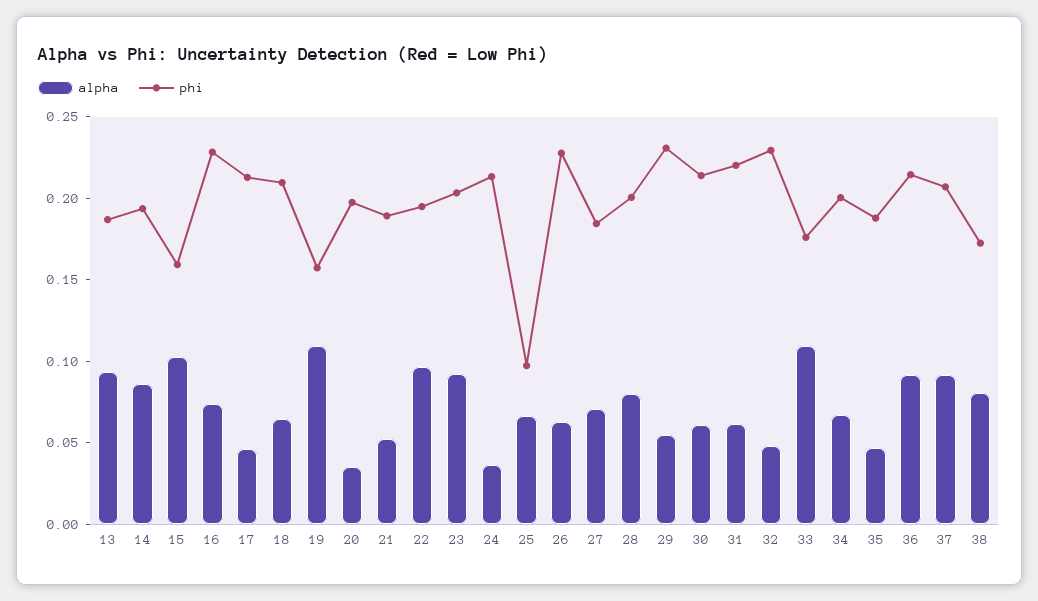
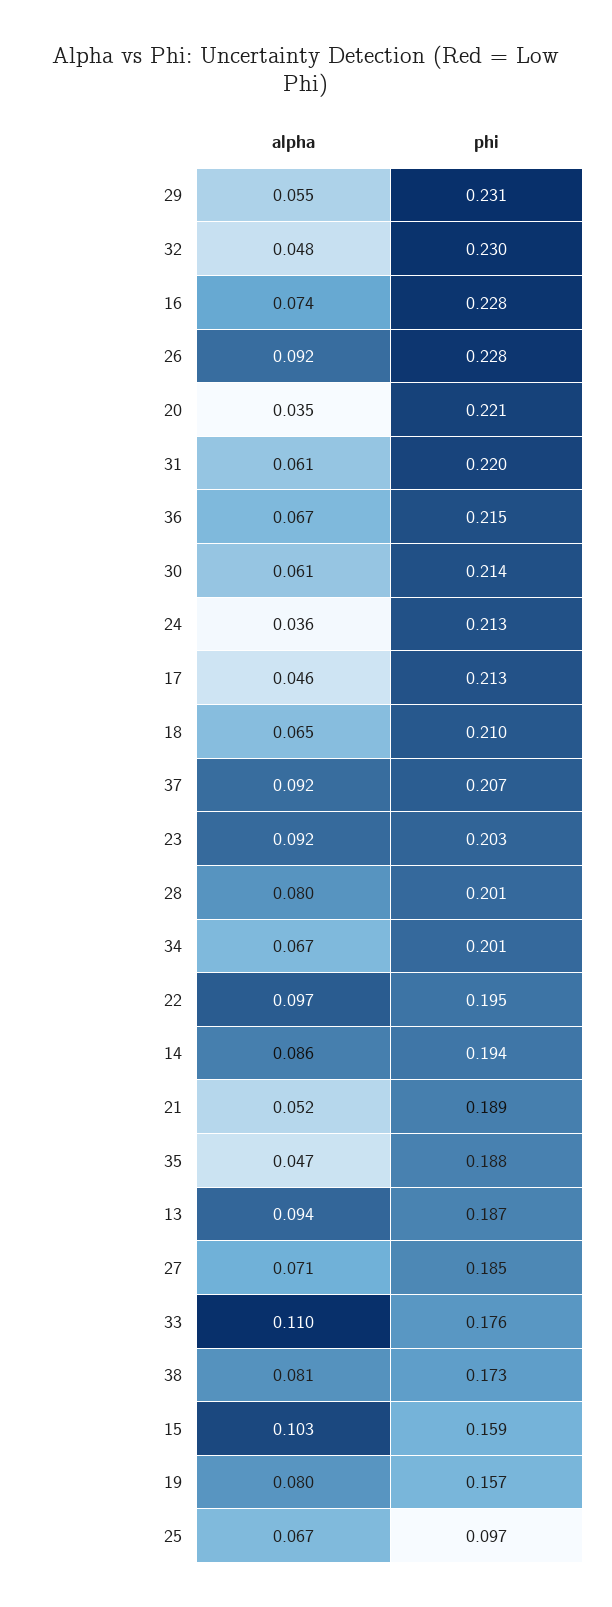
  {
    "alpha": {
      "13": 0.094,
      "14": 0.086,
      "15": 0.103,
      "16": 0.074,
      "17": 0.046,
      "18": 0.065,
-     "19": 0.11,
+     "19": 0.08,
      "20": 0.035,
      "21": 0.052,
      "22": 0.097,
      "23": 0.092,
      "24": 0.036,
      "25": 0.067,
-     "26": 0.06,
+     "26": 0.092,
      "27": 0.071,
      "28": 0.08,
      "29": 0.055,
      "30": 0.061,
      "31": 0.061,
      "32": 0.048,
      "33": 0.11,
      "34": 0.067,
      "35": 0.047,
-     "36": 0.09,
+     "36": 0.067,
      "37": 0.092,
      "38": 0.081
    },
    "phi": {
      "13": 0.187,
      "14": 0.194,
      "15": 0.159,
      "16": 0.228,
      "17": 0.213,
      "18": 0.21,
      "19": 0.157,
-     "20": 0.2,
+     "20": 0.221,
      "21": 0.189,
      "22": 0.195,
      "23": 0.203,
      "24": 0.213,
      "25": 0.097,
      "26": 0.228,
      "27": 0.185,
      "28": 0.201,
      "29": 0.231,
      "30": 0.214,
      "31": 0.22,
      "32": 0.23,
      "33": 0.176,
      "34": 0.201,
      "35": 0.188,
      "36": 0.215,
      "37": 0.207,
      "38": 0.173
    }
  }

